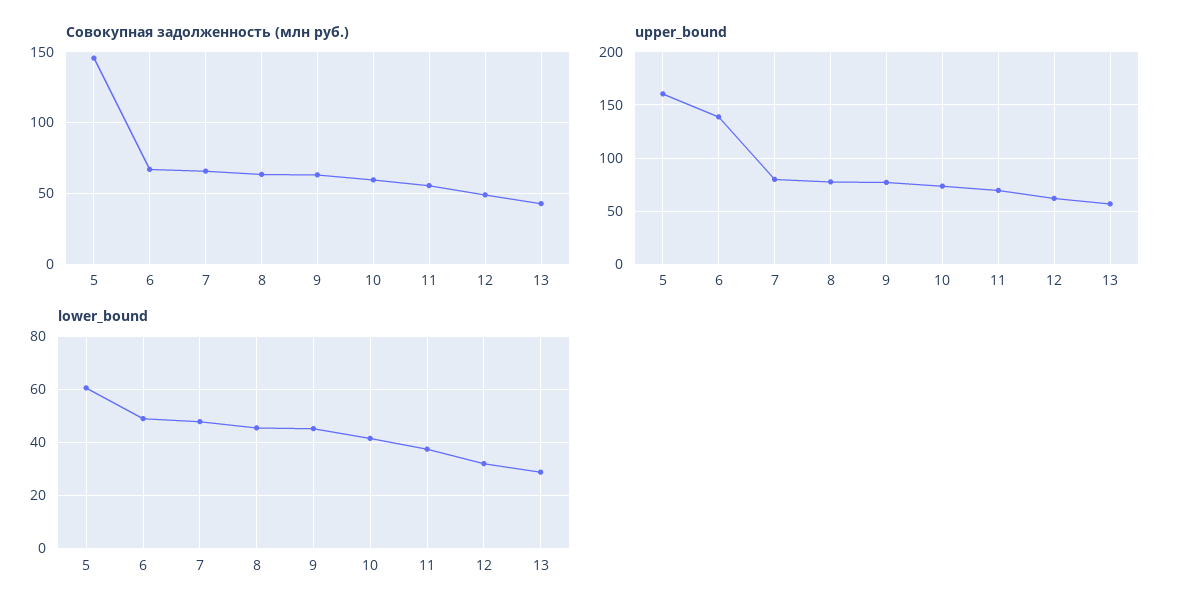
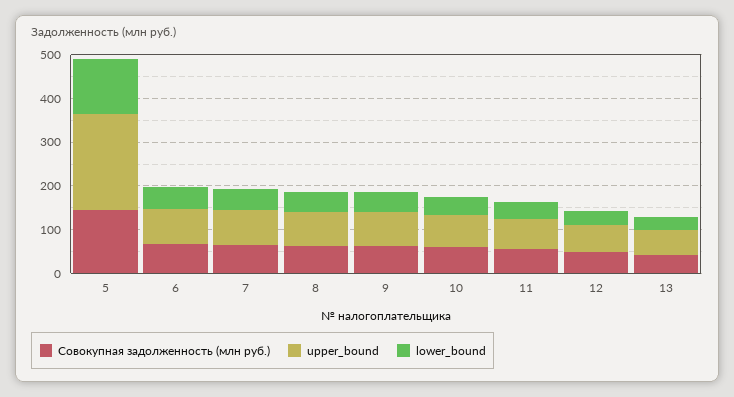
  {
    "Совокупная задолженность (млн руб.)": {
      "5": 145,
      "6": 65,
      "7": 65,
      "8": 65,
      "9": 65,
      "10": 60,
      "11": 55,
      "12": 50,
      "13": 45
    },
    "upper_bound": {
-     "5": 160,
+     "5": 220,
-     "6": 140,
+     "6": 80,
      "7": 80,
      "8": 80,
      "9": 80,
      "10": 70,
      "11": 70,
      "12": 60,
      "13": 60
    },
    "lower_bound": {
-     "5": 60,
+     "5": 120,
      "6": 50,
      "7": 47.5,
      "8": 45,
      "9": 45,
      "10": 42.5,
      "11": 37.5,
      "12": 32.5,
      "13": 30
    }
  }

